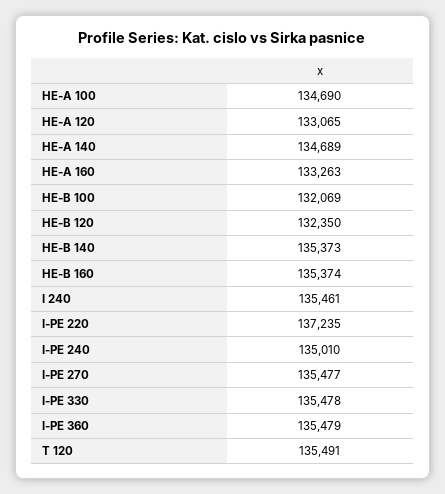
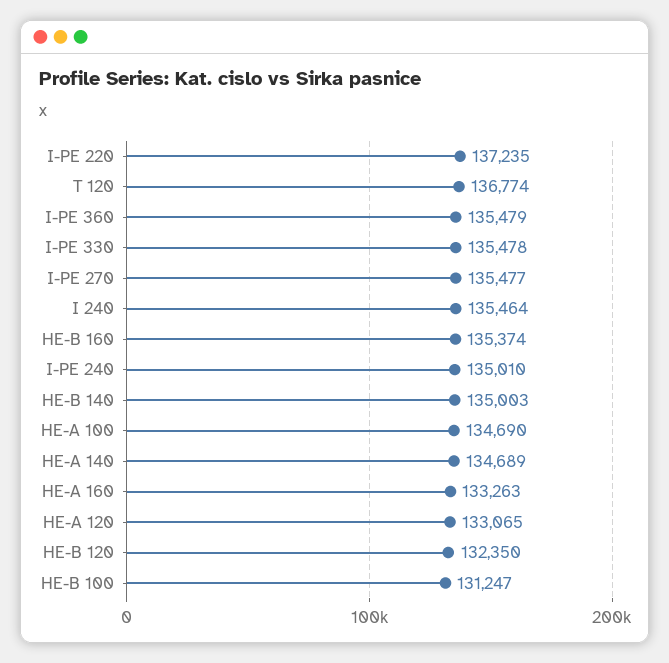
  {
    "HE-A 100": 134690,
    "HE-A 120": 133065,
    "HE-A 140": 134689,
    "HE-A 160": 133263,
-   "HE-B 100": 132069,
+   "HE-B 100": 131247,
    "HE-B 120": 132350,
-   "HE-B 140": 135373,
+   "HE-B 140": 135003,
    "HE-B 160": 135374,
-   "I 240": 135461,
+   "I 240": 135464,
    "I-PE 220": 137235,
    "I-PE 240": 135010,
    "I-PE 270": 135477,
    "I-PE 330": 135478,
    "I-PE 360": 135479,
-   "T 120": 135491
+   "T 120": 136774
  }

